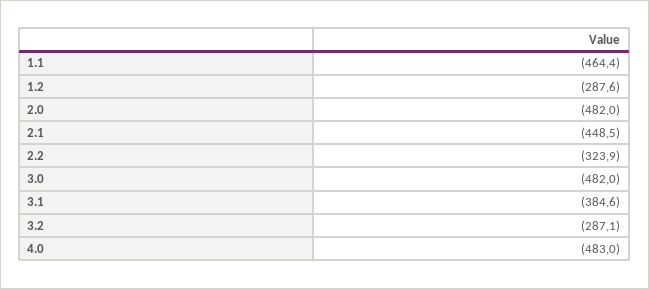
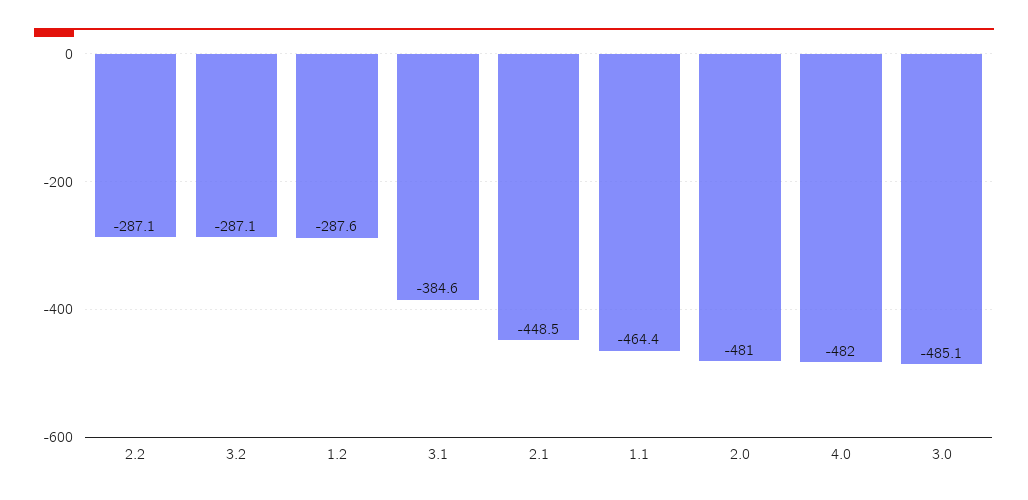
  {
    "1.1": -464.4,
    "1.2": -287.6,
-   "2.0": -482,
+   "2.0": -481,
    "2.1": -448.5,
-   "2.2": -323.9,
+   "2.2": -287.1,
-   "3.0": -482,
+   "3.0": -485.1,
    "3.1": -384.6,
    "3.2": -287.1,
-   "4.0": -483
+   "4.0": -482
  }

